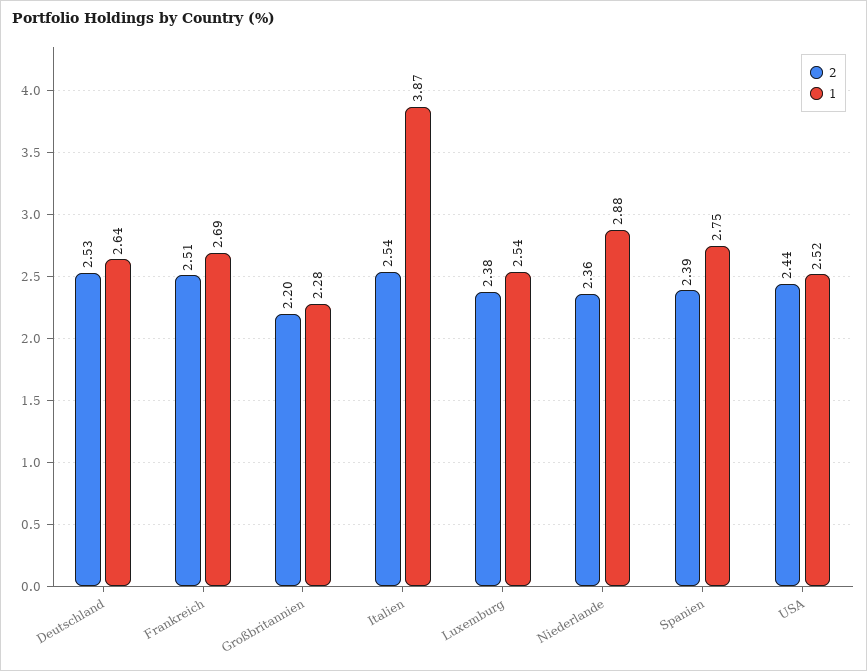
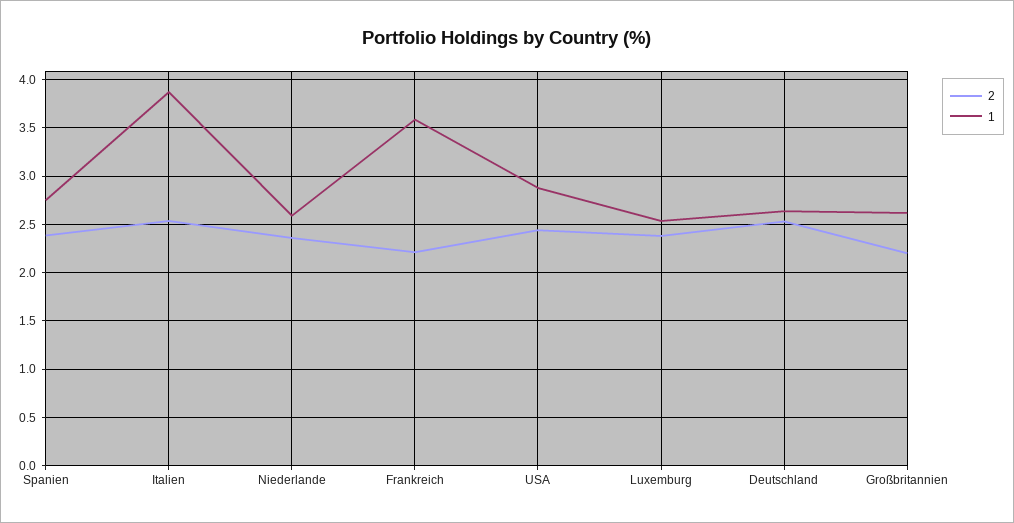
  {
    "2": {
      "Deutschland": 2.53,
-     "Frankreich": 2.51,
+     "Frankreich": 2.2,
      "Großbritannien": 2.2,
      "Italien": 2.54,
      "Luxemburg": 2.38,
      "Niederlande": 2.36,
      "Spanien": 2.39,
      "USA": 2.44
    },
    "1": {
      "Deutschland": 2.64,
-     "Frankreich": 2.69,
+     "Frankreich": 3.6,
-     "Großbritannien": 2.28,
+     "Großbritannien": 2.6,
      "Italien": 3.87,
      "Luxemburg": 2.54,
-     "Niederlande": 2.88,
+     "Niederlande": 2.6,
      "Spanien": 2.75,
-     "USA": 2.52
+     "USA": 2.9
    }
  }

